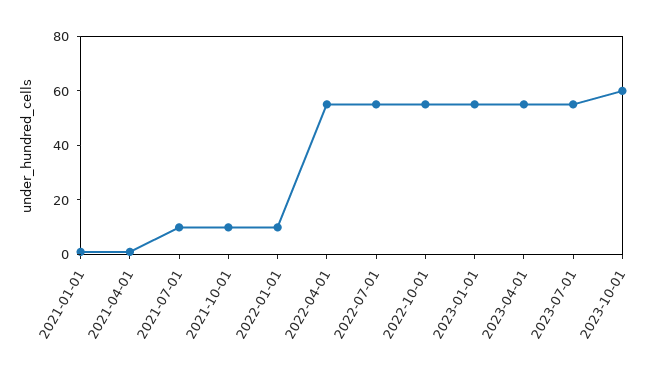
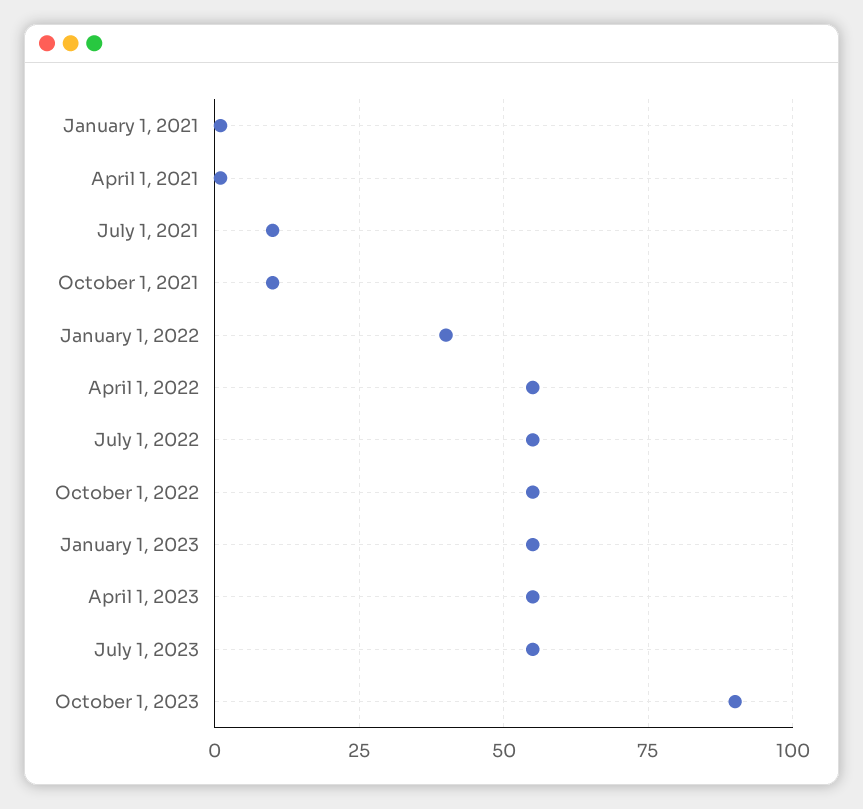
  {
    "2021-01-01": 0,
    "2021-04-01": 0,
    "2021-07-01": 10,
    "2021-10-01": 10,
-   "2022-01-01": 10,
+   "2022-01-01": 40,
    "2022-04-01": 55,
    "2022-07-01": 55,
    "2022-10-01": 55,
    "2023-01-01": 55,
    "2023-04-01": 55,
    "2023-07-01": 55,
-   "2023-10-01": 60
+   "2023-10-01": 90
  }

